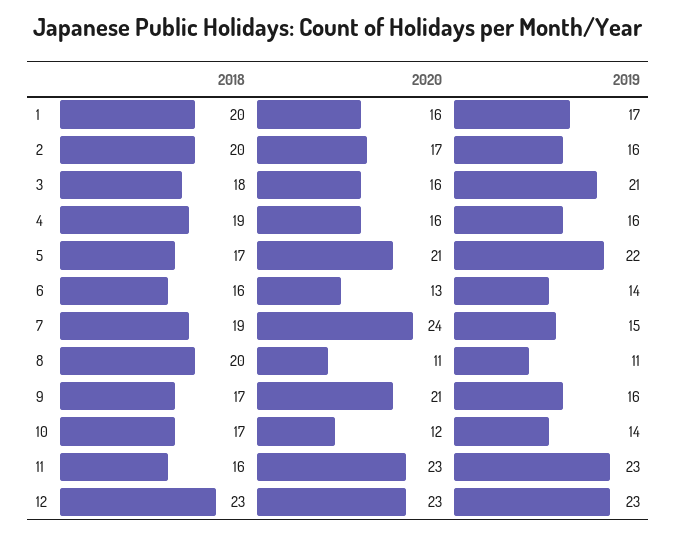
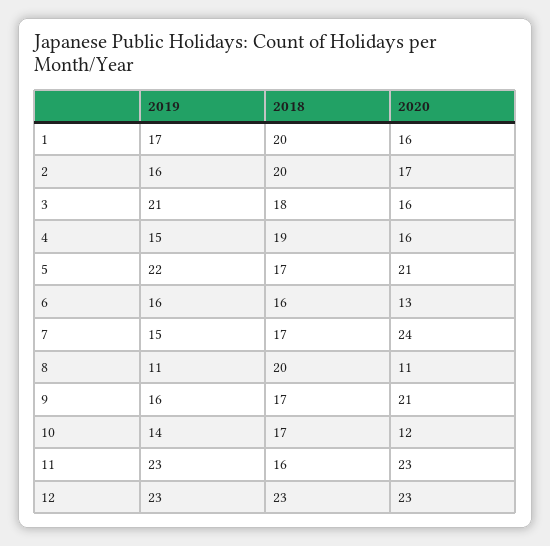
  {
    "2018": {
      "1": 20,
      "2": 20,
      "3": 18,
      "4": 19,
      "5": 17,
      "6": 16,
-     "7": 19,
+     "7": 17,
      "8": 20,
      "9": 17,
      "10": 17,
      "11": 16,
      "12": 23
    },
    "2020": {
      "1": 16,
      "2": 17,
      "3": 16,
      "4": 16,
      "5": 21,
      "6": 13,
      "7": 24,
      "8": 11,
      "9": 21,
      "10": 12,
      "11": 23,
      "12": 23
    },
    "2019": {
      "1": 17,
      "2": 16,
      "3": 21,
-     "4": 16,
+     "4": 15,
      "5": 22,
-     "6": 14,
+     "6": 16,
      "7": 15,
      "8": 11,
      "9": 16,
      "10": 14,
      "11": 23,
      "12": 23
    }
  }

